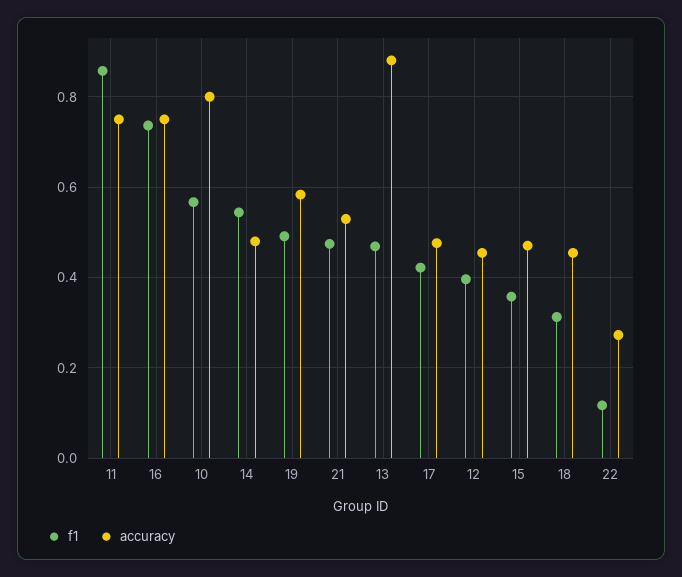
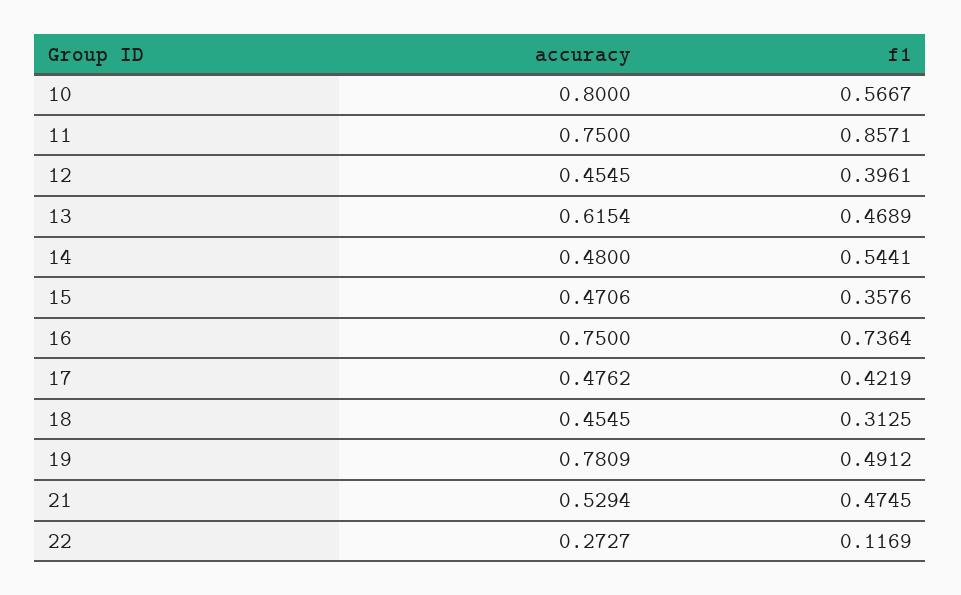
  {
    "f1": {
      "11": 0.8571,
      "16": 0.7364,
      "10": 0.5667,
      "14": 0.5441,
      "19": 0.4912,
      "21": 0.4745,
      "13": 0.4689,
      "17": 0.4219,
      "12": 0.3961,
      "15": 0.3576,
      "18": 0.3125,
      "22": 0.1169
    },
    "accuracy": {
      "11": 0.75,
      "16": 0.75,
      "10": 0.8,
      "14": 0.48,
-     "19": 0.58,
+     "19": 0.7809,
      "21": 0.5294,
-     "13": 0.88,
+     "13": 0.6154,
      "17": 0.4762,
      "12": 0.4545,
      "15": 0.4706,
      "18": 0.4545,
      "22": 0.2727
    }
  }

